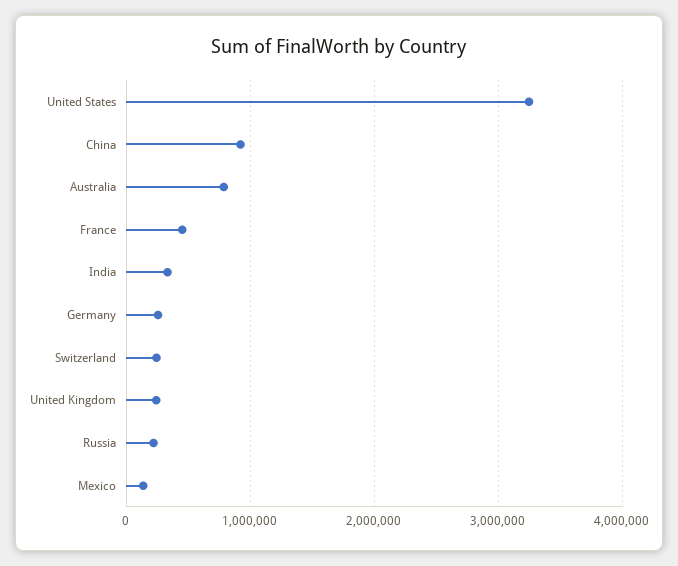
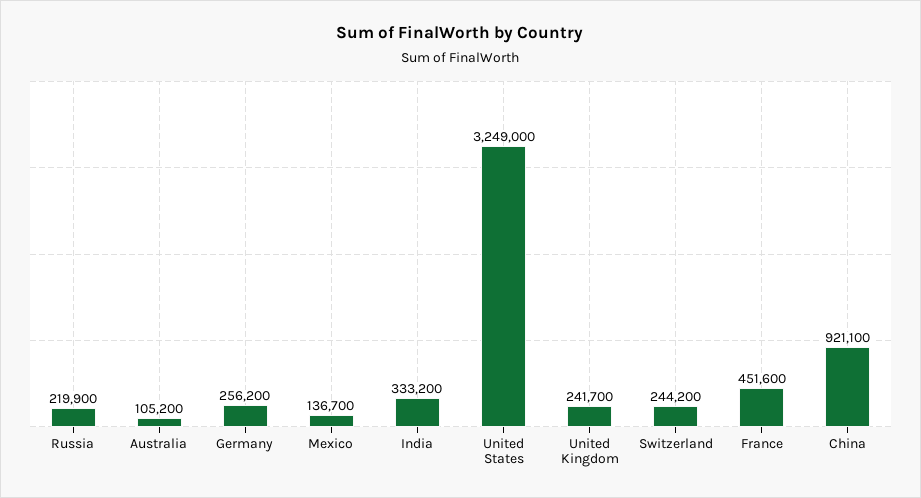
  {
    "United States": 3249000,
    "China": 921100,
-   "Australia": 800000,
+   "Australia": 105200,
    "France": 451600,
    "India": 333200,
    "Germany": 256200,
    "Switzerland": 244200,
    "United Kingdom": 241700,
    "Russia": 219900,
    "Mexico": 136700
  }

